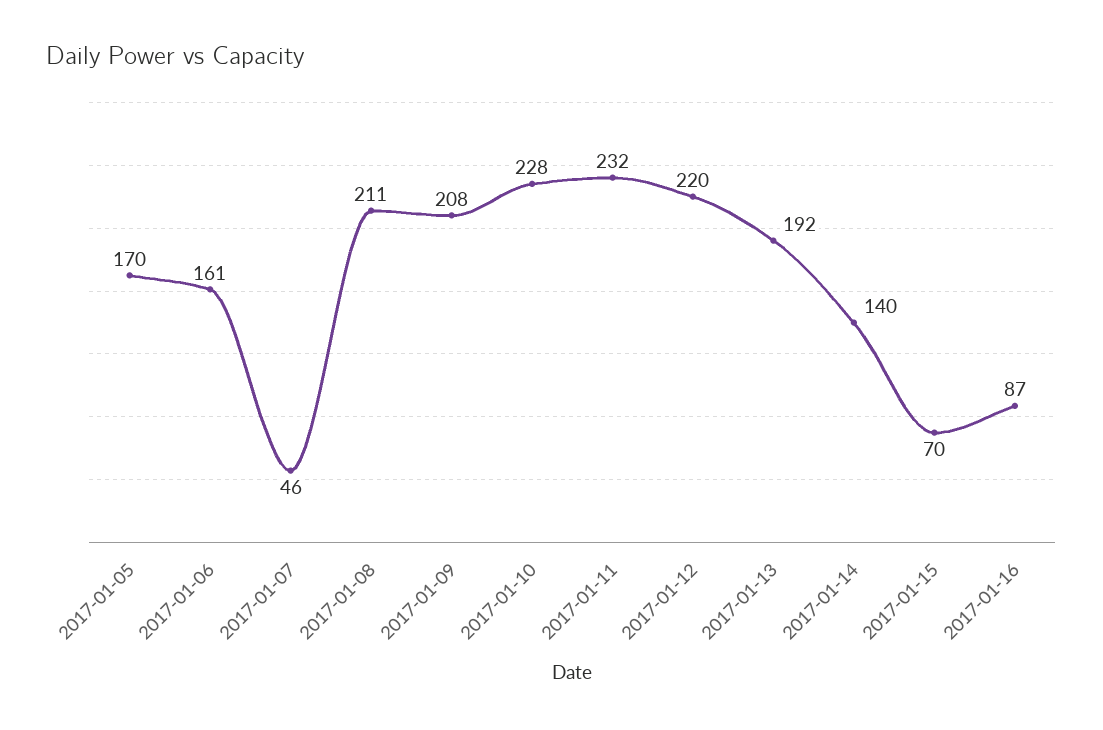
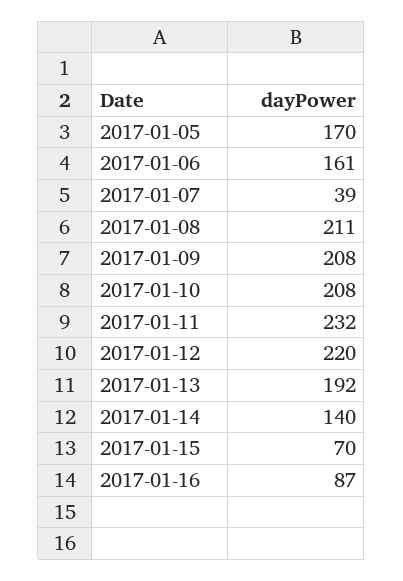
  {
    "2017-01-05": 170,
    "2017-01-06": 161,
-   "2017-01-07": 46,
+   "2017-01-07": 39,
    "2017-01-08": 211,
    "2017-01-09": 208,
-   "2017-01-10": 228,
+   "2017-01-10": 208,
    "2017-01-11": 232,
    "2017-01-12": 220,
    "2017-01-13": 192,
    "2017-01-14": 140,
    "2017-01-15": 70,
    "2017-01-16": 87
  }

